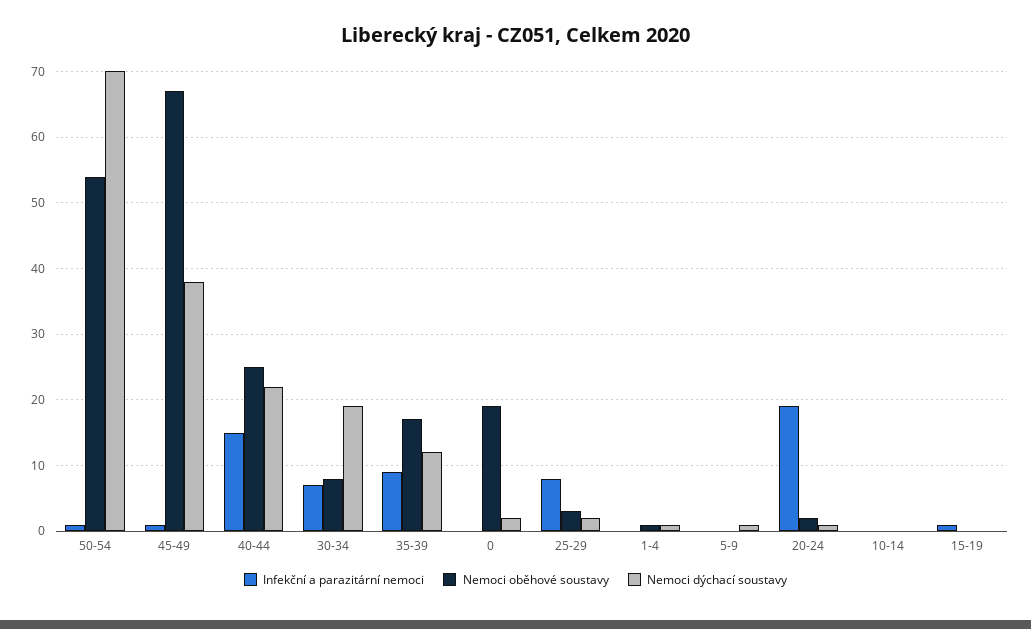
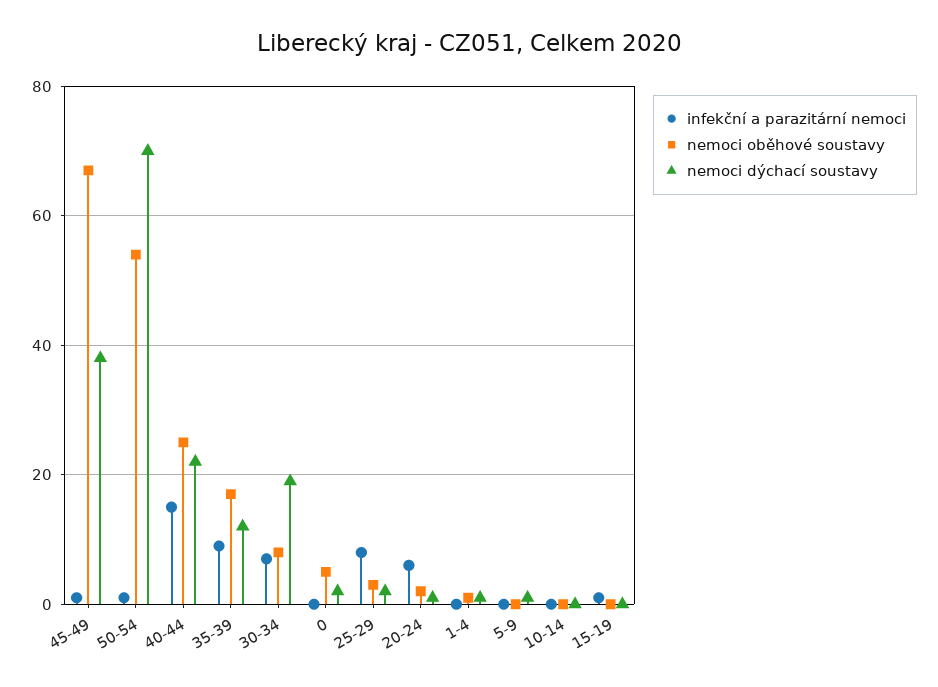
  {
    "Infekční a parazitární nemoci": {
      "50-54": 1,
      "45-49": 1,
      "40-44": 15,
      "30-34": 7,
      "35-39": 9,
      "0": 0,
      "25-29": 8,
      "1-4": 0,
      "5-9": 0,
-     "20-24": 19,
+     "20-24": 5,
      "10-14": 0,
      "15-19": 1
    },
    "Nemoci oběhové soustavy": {
      "50-54": 54,
      "45-49": 67,
      "40-44": 25,
      "30-34": 8,
      "35-39": 17,
-     "0": 19,
+     "0": 5,
      "25-29": 3,
      "1-4": 1,
      "5-9": 0,
      "20-24": 2,
      "10-14": 0,
      "15-19": 0
    },
    "Nemoci dýchací soustavy": {
      "50-54": 70,
      "45-49": 38,
      "40-44": 22,
      "30-34": 19,
      "35-39": 12,
      "0": 2,
      "25-29": 2,
      "1-4": 1,
      "5-9": 1,
      "20-24": 1,
      "10-14": 0,
      "15-19": 0
    }
  }

